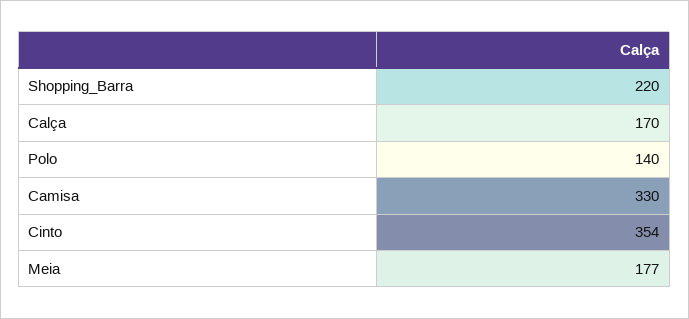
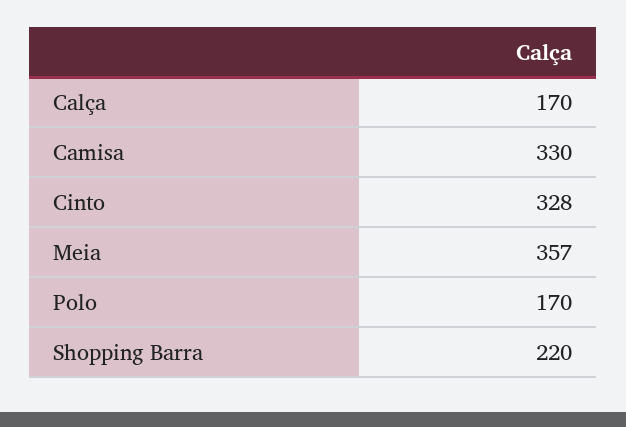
  {
    "Shopping_Barra": 220,
    "Calça": 170,
-   "Polo": 140,
+   "Polo": 170,
    "Camisa": 330,
-   "Cinto": 354,
+   "Cinto": 328,
-   "Meia": 177
+   "Meia": 357
  }

